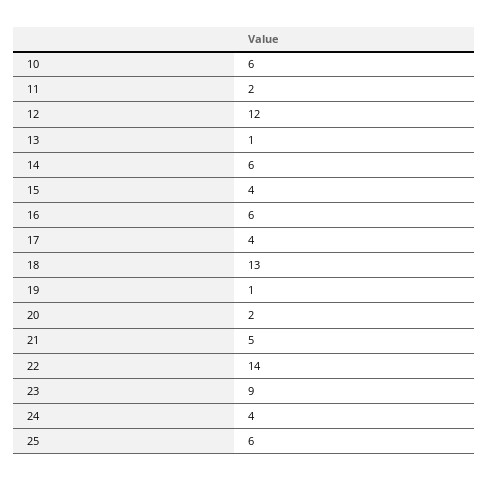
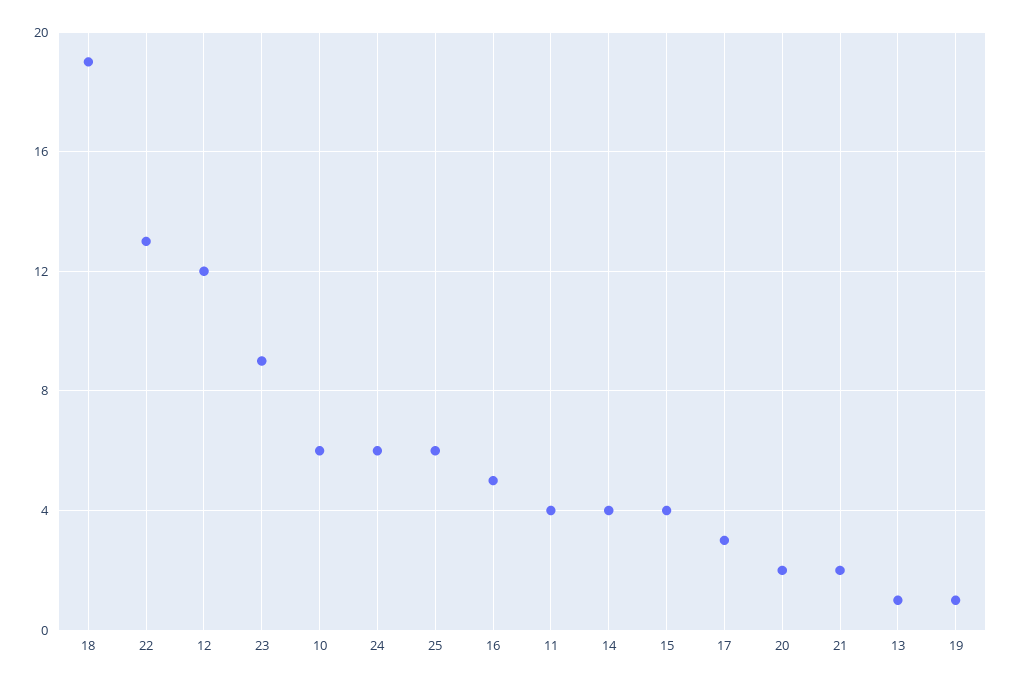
  {
    "10": 6,
-   "11": 2,
+   "11": 4,
    "12": 12,
    "13": 1,
-   "14": 6,
+   "14": 4,
    "15": 4,
-   "16": 6,
+   "16": 5,
-   "17": 4,
+   "17": 3,
-   "18": 13,
+   "18": 19,
    "19": 1,
    "20": 2,
-   "21": 5,
+   "21": 2,
-   "22": 14,
+   "22": 13,
    "23": 9,
-   "24": 4,
+   "24": 6,
    "25": 6
  }

